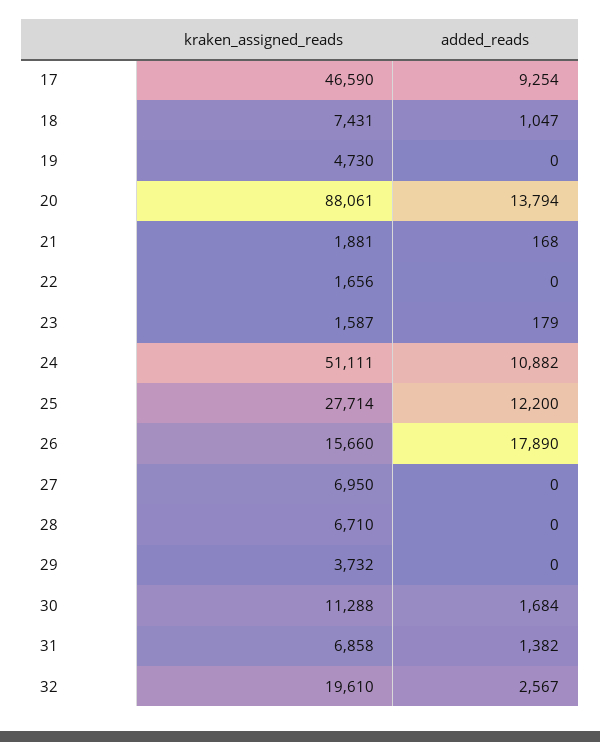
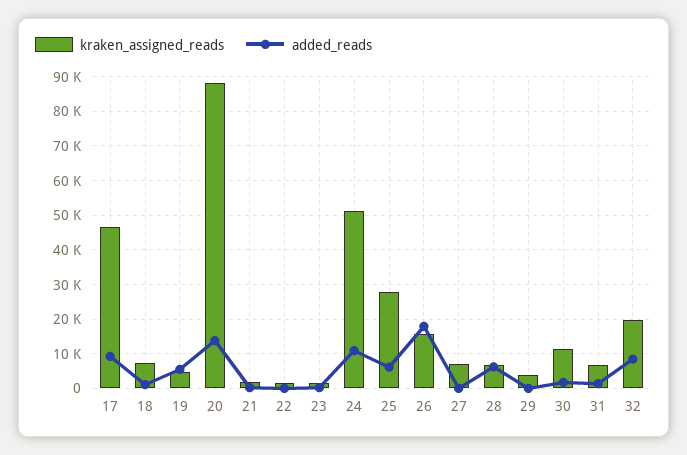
  {
    "kraken_assigned_reads": {
      "17": 46590,
      "18": 7431,
      "19": 4730,
      "20": 88061,
      "21": 1881,
      "22": 1656,
      "23": 1587,
      "24": 51111,
      "25": 27714,
      "26": 15660,
      "27": 6950,
      "28": 6710,
      "29": 3732,
      "30": 11288,
      "31": 6858,
      "32": 19610
    },
    "added_reads": {
      "17": 9254,
      "18": 1047,
-     "19": 0,
+     "19": 6000,
      "20": 13794,
      "21": 168,
      "22": 0,
      "23": 179,
      "24": 10882,
-     "25": 12200,
+     "25": 6000,
      "26": 17890,
      "27": 0,
-     "28": 0,
+     "28": 6000,
      "29": 0,
      "30": 1684,
      "31": 1382,
-     "32": 2567
+     "32": 8000
    }
  }

